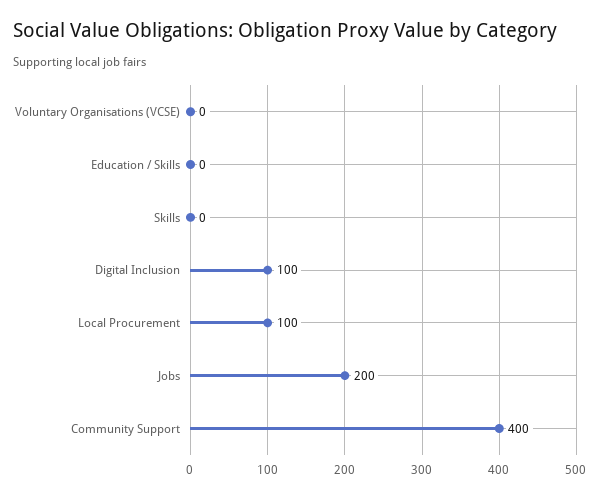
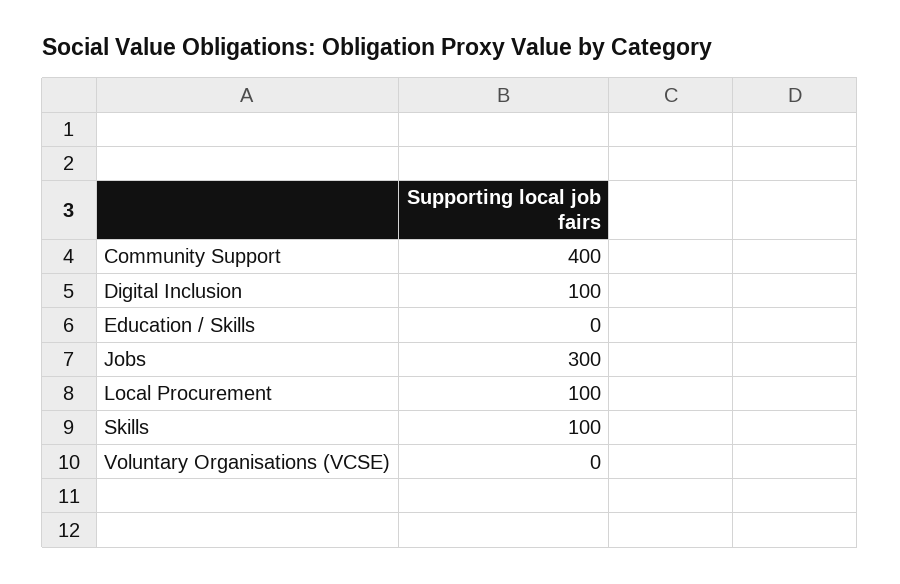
  {
    "Voluntary Organisations (VCSE)": 0,
    "Education / Skills": 0,
-   "Skills": 0,
+   "Skills": 100,
    "Digital Inclusion": 100,
    "Local Procurement": 100,
-   "Jobs": 200,
+   "Jobs": 300,
    "Community Support": 400
  }

